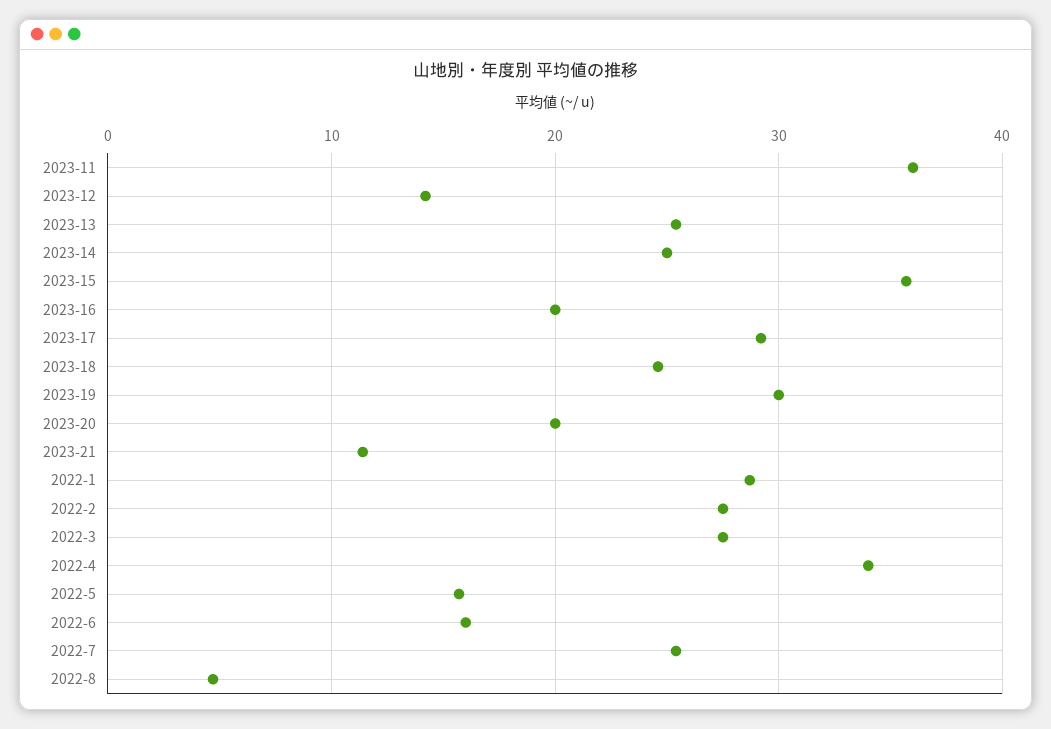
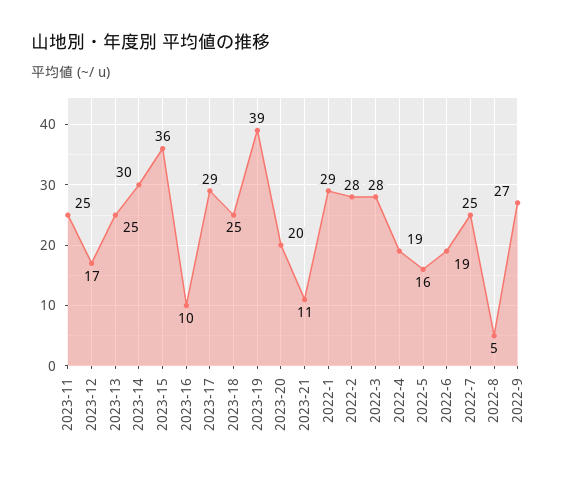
  {
-   "2023-11": 36,
+   "2023-11": 25,
-   "2023-12": 14,
+   "2023-12": 17,
    "2023-13": 25,
-   "2023-14": 25,
+   "2023-14": 30,
    "2023-15": 36,
-   "2023-16": 20,
+   "2023-16": 10,
    "2023-17": 29,
    "2023-18": 25,
-   "2023-19": 30,
+   "2023-19": 39,
    "2023-20": 20,
    "2023-21": 11,
    "2022-1": 29,
    "2022-2": 28,
    "2022-3": 28,
-   "2022-4": 34,
+   "2022-4": 19,
    "2022-5": 16,
-   "2022-6": 16,
+   "2022-6": 19,
    "2022-7": 25,
-   "2022-8": 5
+   "2022-8": 5,
+   "2022-9": 27
  }

